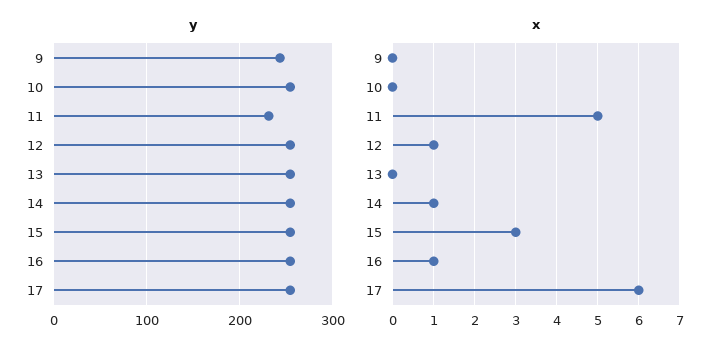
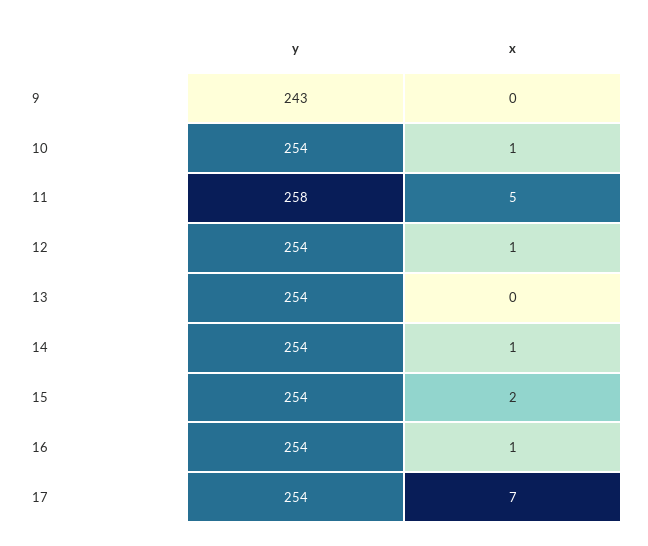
  {
    "y": {
      "9": 243,
      "10": 254,
-     "11": 230,
+     "11": 258,
      "12": 254,
      "13": 254,
      "14": 254,
      "15": 254,
      "16": 254,
      "17": 254
    },
    "x": {
      "9": 0,
-     "10": 0,
+     "10": 1,
      "11": 5,
      "12": 1,
      "13": 0,
      "14": 1,
-     "15": 3,
+     "15": 2,
      "16": 1,
-     "17": 6
+     "17": 7
    }
  }

